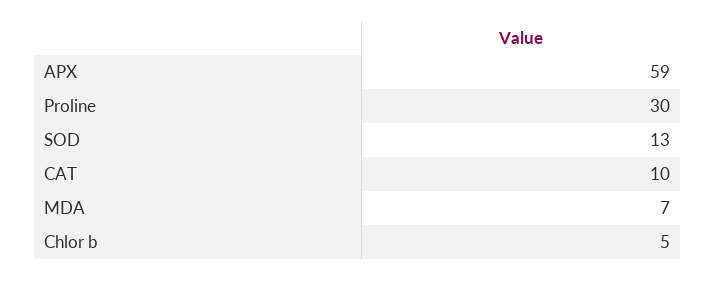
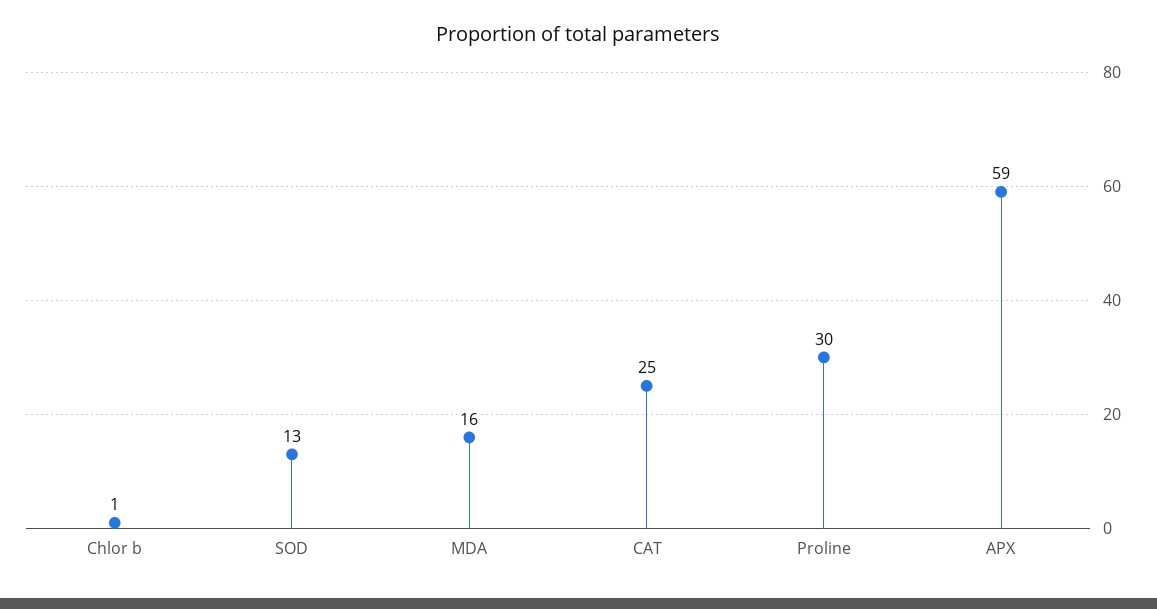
  {
    "APX": 59,
    "Proline": 30,
    "SOD": 13,
-   "CAT": 10,
+   "CAT": 25,
-   "MDA": 7,
+   "MDA": 16,
-   "Chlor b": 5
+   "Chlor b": 1
  }

